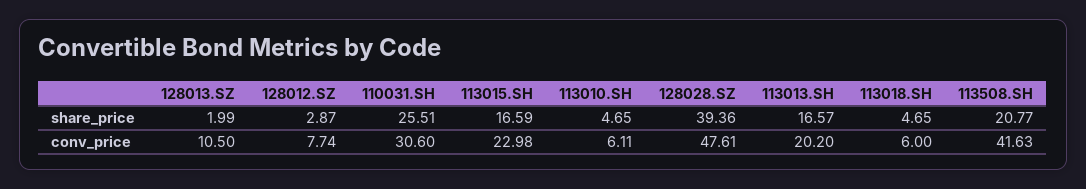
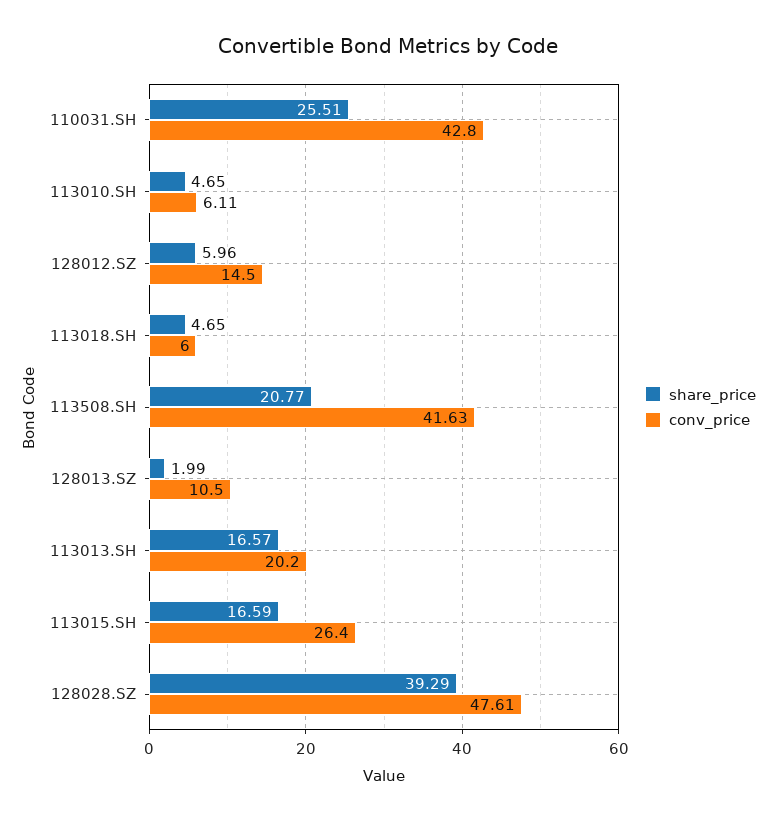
  {
    "share_price": {
      "128013.SZ": 1.99,
-     "128012.SZ": 2.87,
+     "128012.SZ": 5.96,
      "110031.SH": 25.51,
      "113015.SH": 16.59,
      "113010.SH": 4.65,
-     "128028.SZ": 39.36,
+     "128028.SZ": 39.29,
      "113013.SH": 16.57,
      "113018.SH": 4.65,
      "113508.SH": 20.77
    },
    "conv_price": {
      "128013.SZ": 10.5,
-     "128012.SZ": 7.74,
+     "128012.SZ": 14.5,
-     "110031.SH": 30.6,
+     "110031.SH": 42.8,
-     "113015.SH": 22.98,
+     "113015.SH": 26.4,
      "113010.SH": 6.11,
      "128028.SZ": 47.61,
      "113013.SH": 20.2,
      "113018.SH": 6,
      "113508.SH": 41.63
    }
  }

